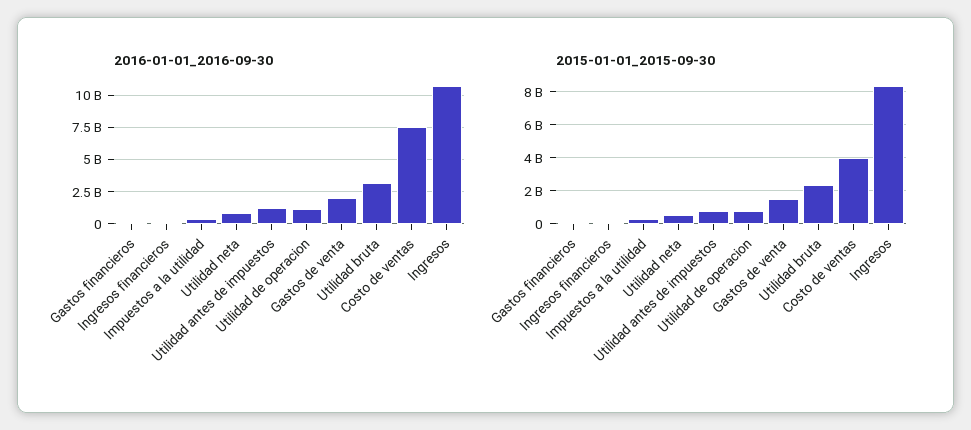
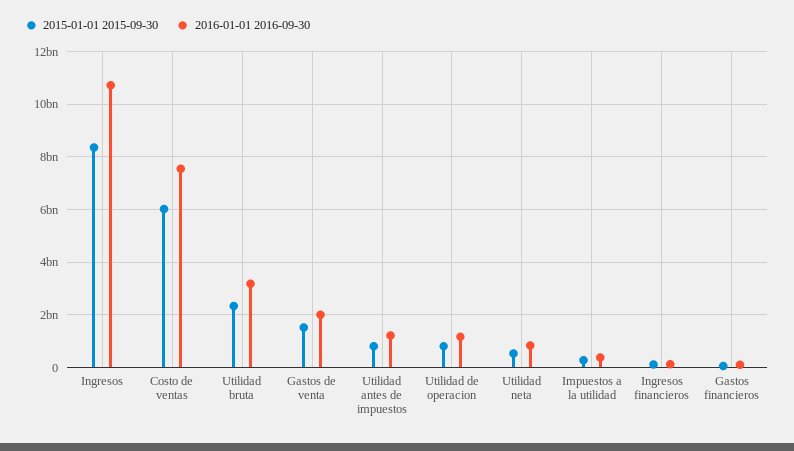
  {
    "2016-01-01_2016-09-30": {
      "Gastos financieros": 0,
      "Ingresos financieros": 0,
      "Impuestos a la utilidad": 500000000,
      "Utilidad neta": 750000000,
      "Utilidad antes de impuestos": 1250000000,
      "Utilidad de operacion": 1250000000,
      "Gastos de venta": 2000000000,
      "Utilidad bruta": 3250000000,
      "Costo de ventas": 7500000000,
      "Ingresos": 10750000000
    },
    "2015-01-01_2015-09-30": {
      "Gastos financieros": 0,
      "Ingresos financieros": 0,
      "Impuestos a la utilidad": 250000000,
      "Utilidad neta": 500000000,
      "Utilidad antes de impuestos": 750000000,
      "Utilidad de operacion": 750000000,
      "Gastos de venta": 1500000000,
      "Utilidad bruta": 2250000000,
-     "Costo de ventas": 4000000000,
+     "Costo de ventas": 6000000000,
      "Ingresos": 8250000000
    }
  }

